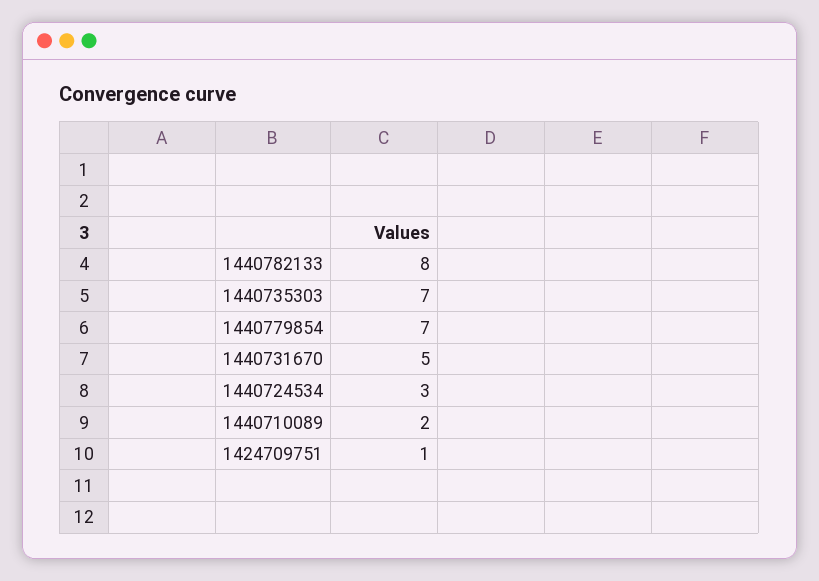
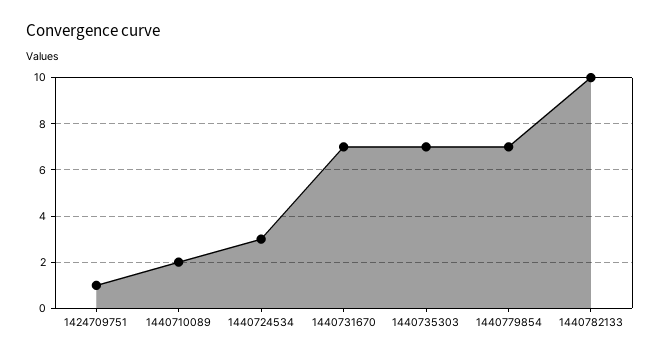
  {
-   "1440782133": 8,
+   "1440782133": 10,
    "1440735303": 7,
    "1440779854": 7,
-   "1440731670": 5,
+   "1440731670": 7,
    "1440724534": 3,
    "1440710089": 2,
    "1424709751": 1
  }

